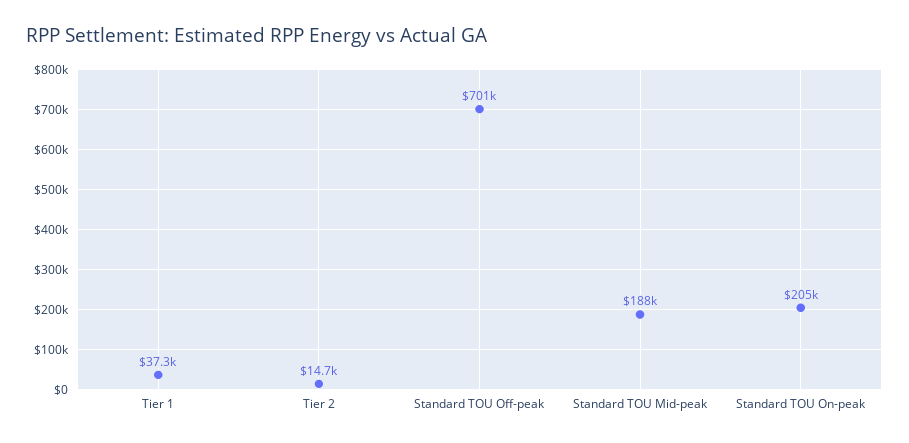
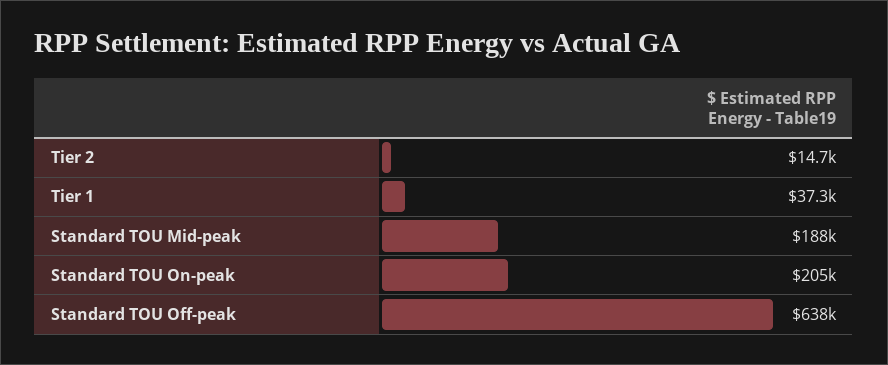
  {
    "Tier 1": 37300,
    "Tier 2": 14700,
-   "Standard TOU Off-peak": 701000,
+   "Standard TOU Off-peak": 638000,
    "Standard TOU Mid-peak": 188000,
    "Standard TOU On-peak": 205000
  }

